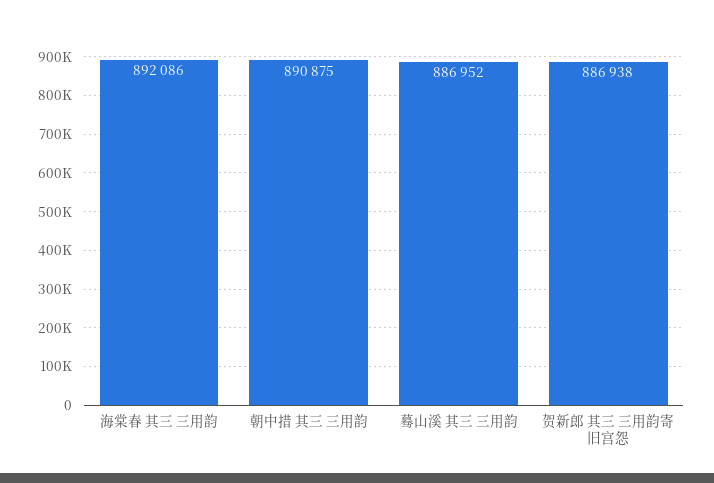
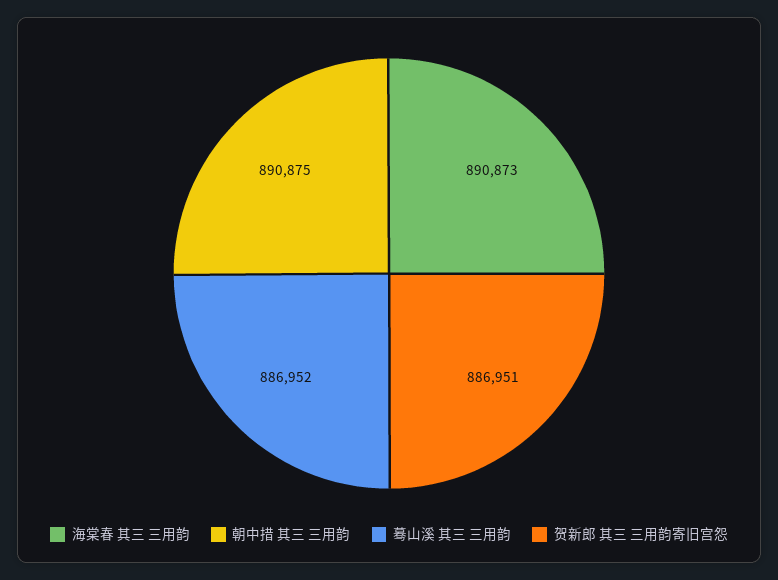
  {
-   "海棠春 其三 三用韵": 892086,
+   "海棠春 其三 三用韵": 890873,
    "朝中措 其三 三用韵": 890875,
    "蓦山溪 其三 三用韵": 886952,
-   "贺新郎 其三 三用韵寄旧宫怨": 886938
+   "贺新郎 其三 三用韵寄旧宫怨": 886951
  }

